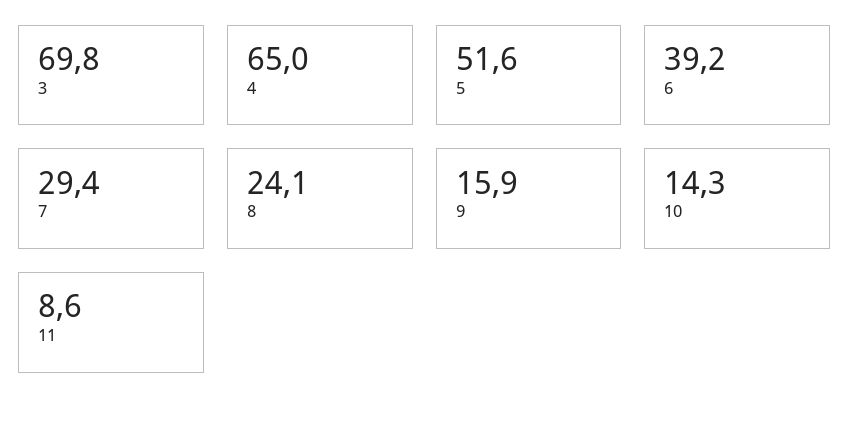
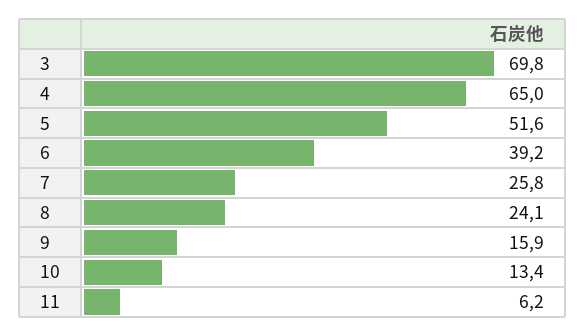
  {
    "3": 69.8,
    "4": 65,
    "5": 51.6,
    "6": 39.2,
-   "7": 29.4,
+   "7": 25.8,
    "8": 24.1,
    "9": 15.9,
-   "10": 14.3,
+   "10": 13.4,
-   "11": 8.6
+   "11": 6.2
  }

